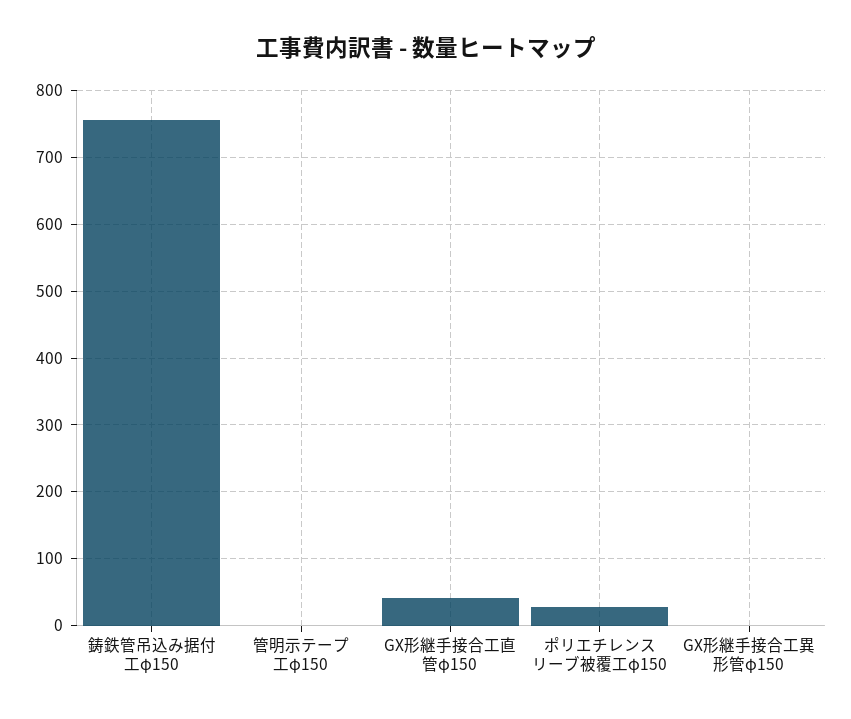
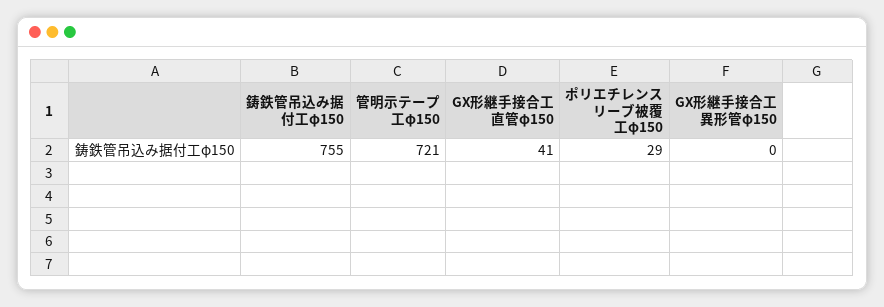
  {
    "鋳鉄管吊込み据付工φ150": 755,
-   "管明示テープ工φ150": 0,
+   "管明示テープ工φ150": 721,
    "GX形継手接合工直管φ150": 41,
    "ポリエチレンスリーブ被覆工φ150": 29,
    "GX形継手接合工異形管φ150": 0
  }

